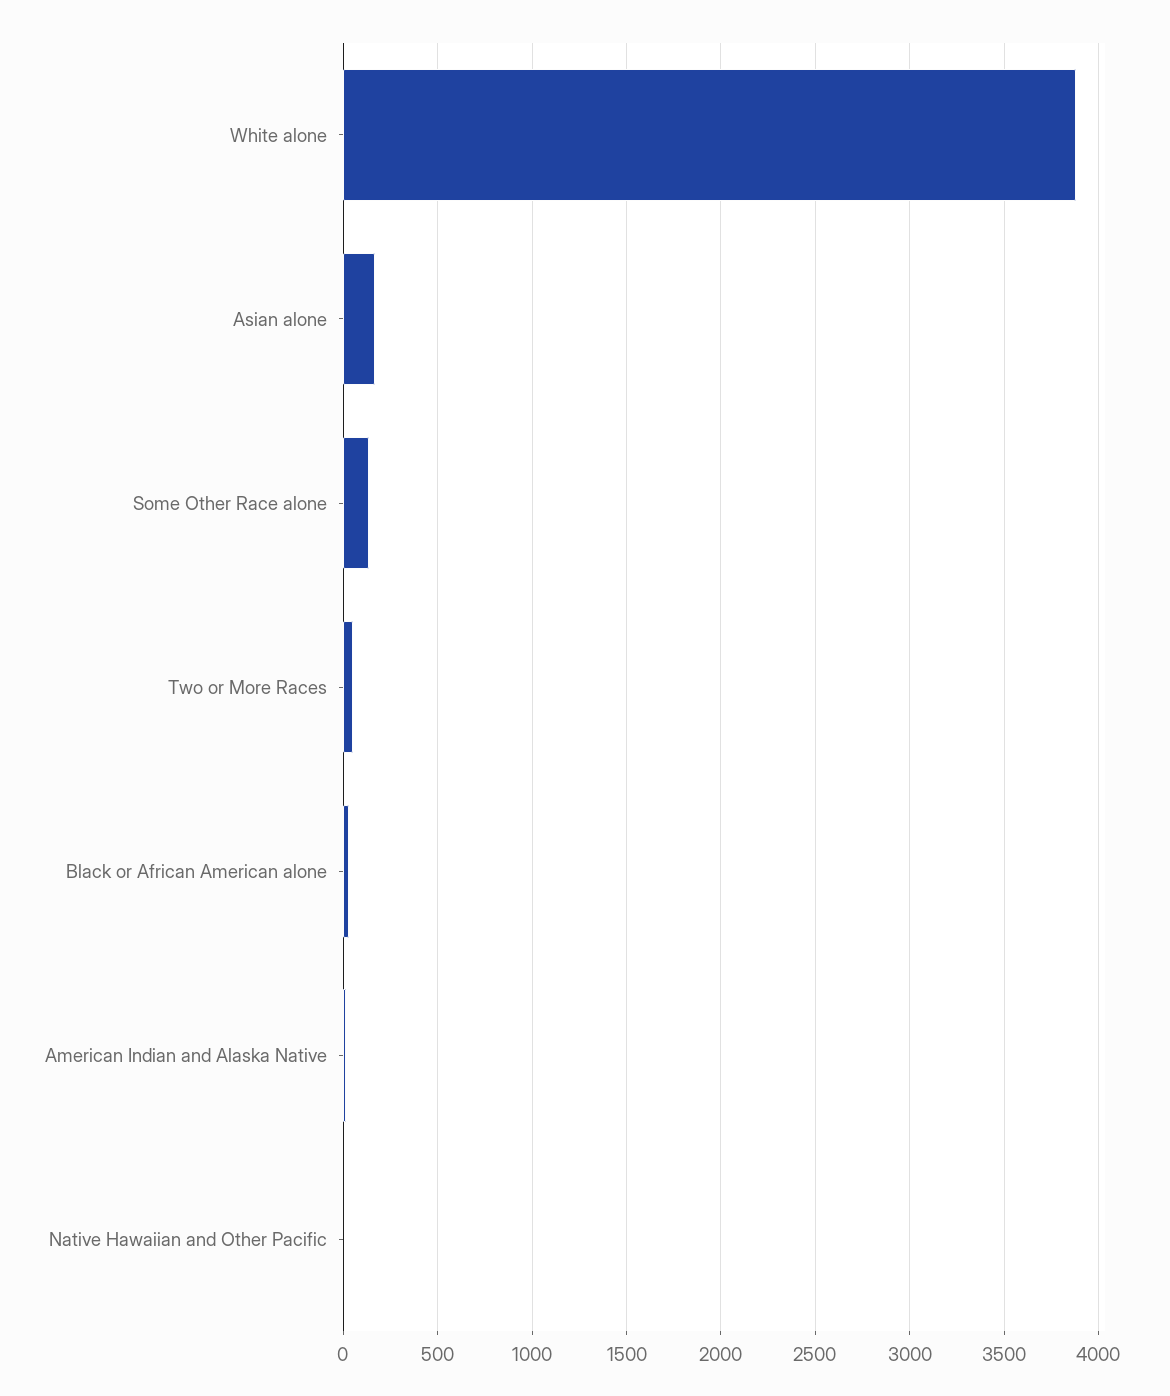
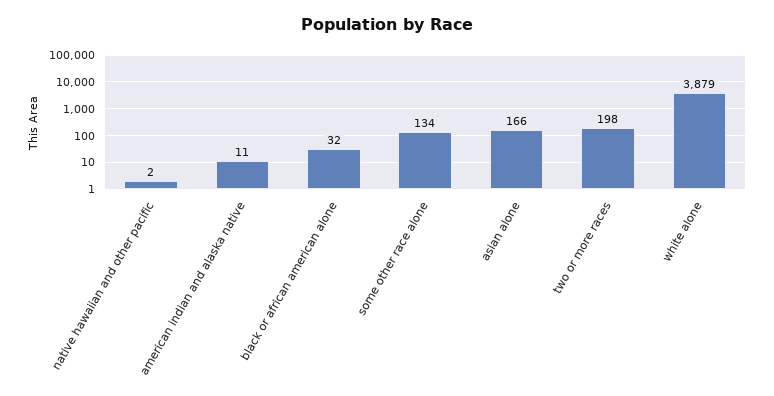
  {
    "White alone": 3879,
    "Asian alone": 166,
    "Some Other Race alone": 134,
-   "Two or More Races": 50,
+   "Two or More Races": 198,
    "Black or African American alone": 32,
    "American Indian and Alaska Native": 11,
    "Native Hawaiian and Other Pacific": 2
  }

